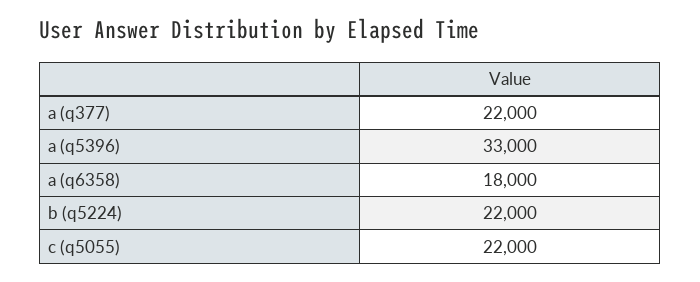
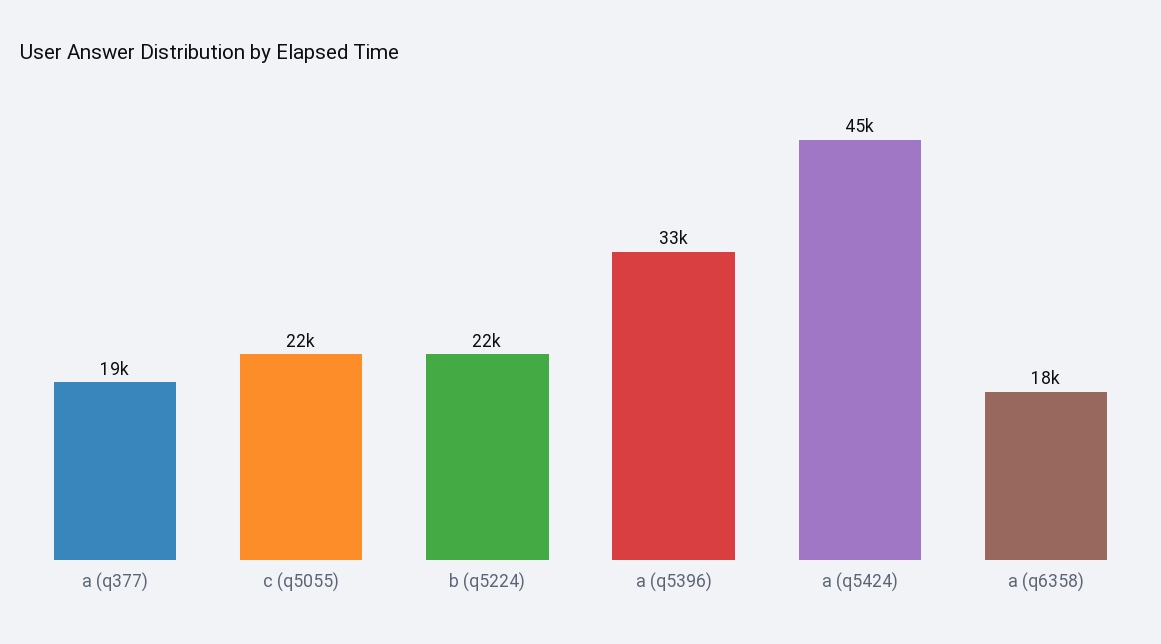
  {
-   "a (q377)": 22000,
+   "a (q377)": 19000,
    "a (q5396)": 33000,
    "a (q6358)": 18000,
    "b (q5224)": 22000,
-   "c (q5055)": 22000
+   "c (q5055)": 22000,
+   "a (q5424)": 45000
  }

